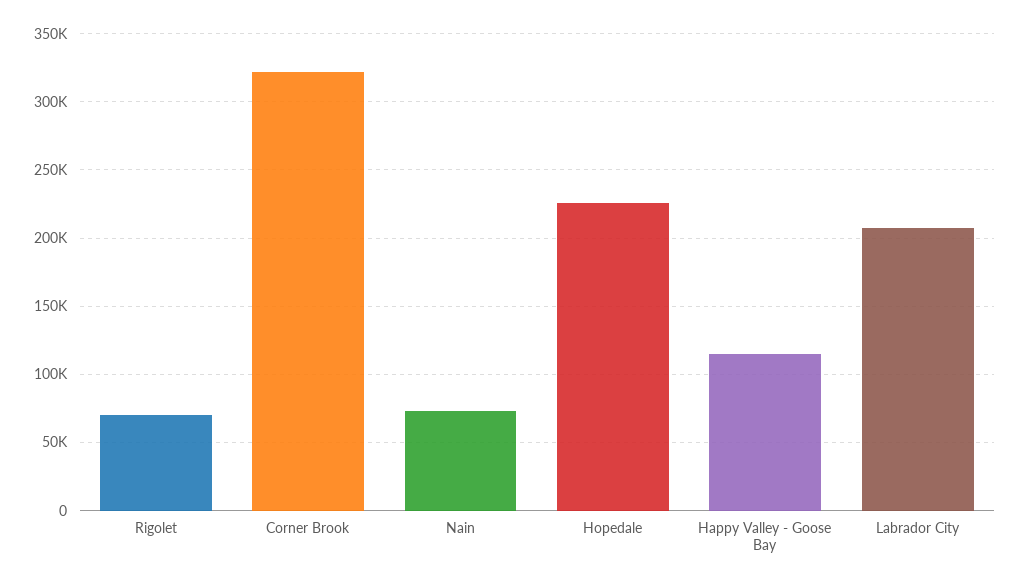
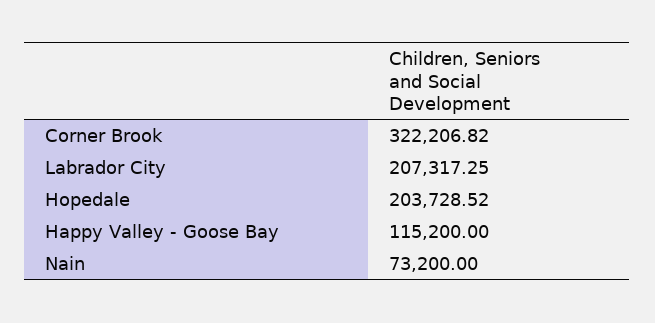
  {
-   "Rigolet": 70000,
    "Corner Brook": 322206.82,
    "Nain": 73200,
-   "Hopedale": 225000,
+   "Hopedale": 203728.52,
    "Happy Valley - Goose Bay": 115200,
    "Labrador City": 207317.25
  }

